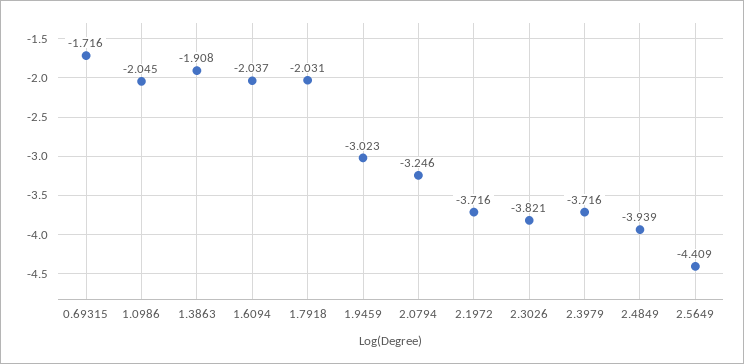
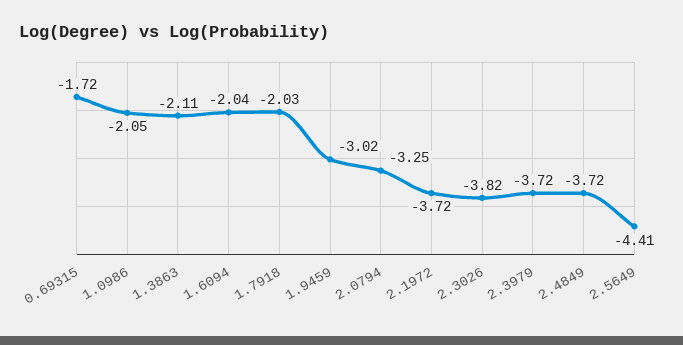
  {
    "0.69315": -1.716,
    "1.0986": -2.045,
-   "1.3863": -1.908,
+   "1.3863": -2.11,
    "1.6094": -2.037,
    "1.7918": -2.031,
    "1.9459": -3.023,
    "2.0794": -3.246,
    "2.1972": -3.716,
    "2.3026": -3.821,
    "2.3979": -3.716,
-   "2.4849": -3.939,
+   "2.4849": -3.72,
    "2.5649": -4.409
  }

